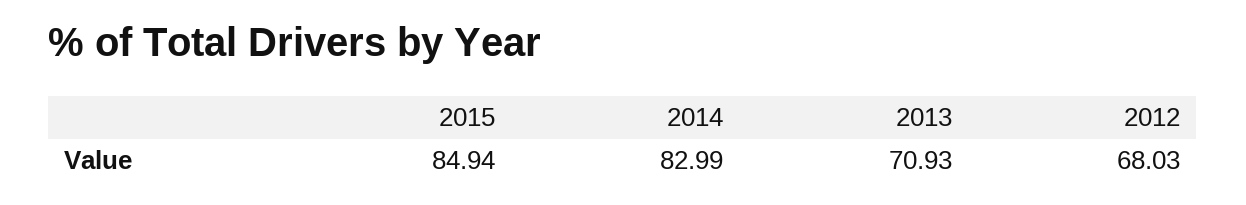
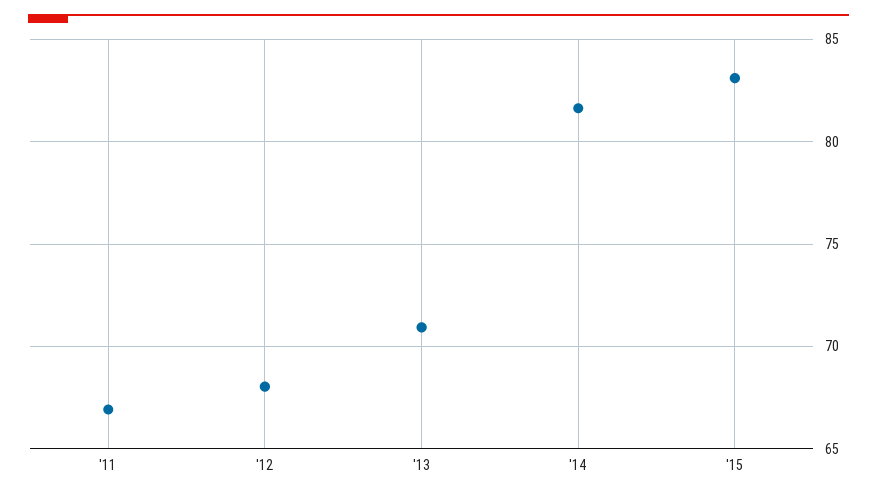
  {
-   "2015": 84.94,
+   "2015": 83,
-   "2014": 82.99,
+   "2014": 81.5,
    "2013": 70.93,
-   "2012": 68.03
+   "2012": 68.03,
+   "'11": 67
  }

